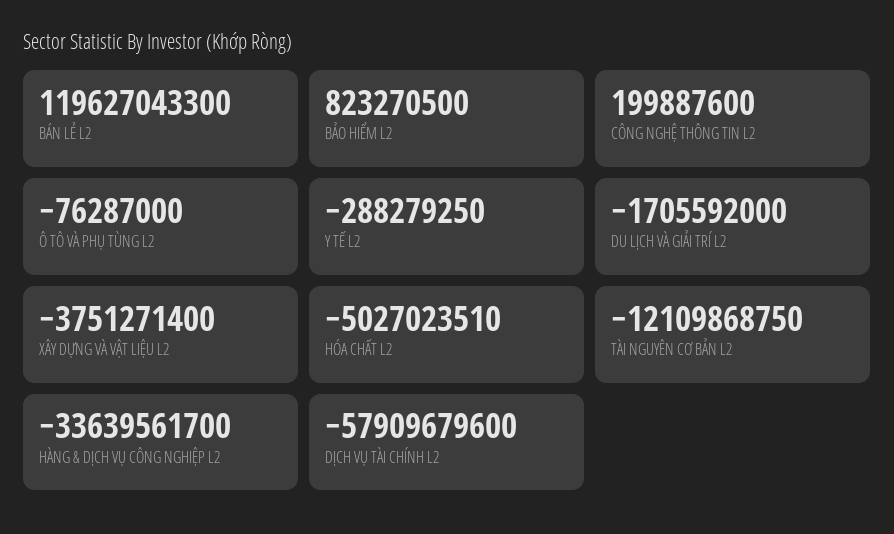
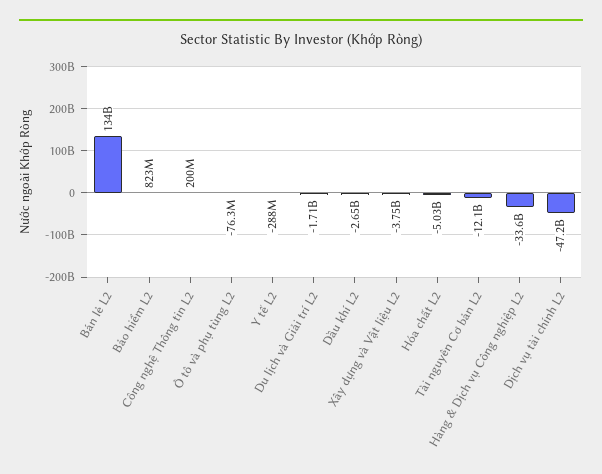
  {
-   "BÁN LẺ L2": 119627043300,
+   "BÁN LẺ L2": 134000000000,
    "BẢO HIỂM L2": 823270500,
    "CÔNG NGHỆ THÔNG TIN L2": 199887600,
    "Ô TÔ VÀ PHỤ TÙNG L2": -76287000,
    "Y TẾ L2": -288279250,
    "DU LỊCH VÀ GIẢI TRÍ L2": -1705592000,
    "XÂY DỰNG VÀ VẬT LIỆU L2": -3751271400,
    "HÓA CHẤT L2": -5027023510,
    "TÀI NGUYÊN CƠ BẢN L2": -12109868750,
    "HÀNG & DỊCH VỤ CÔNG NGHIỆP L2": -33639561700,
-   "DỊCH VỤ TÀI CHÍNH L2": -57909679600
+   "DỊCH VỤ TÀI CHÍNH L2": -47200000000,
+   "Dầu khí L2": -2650000000
  }

